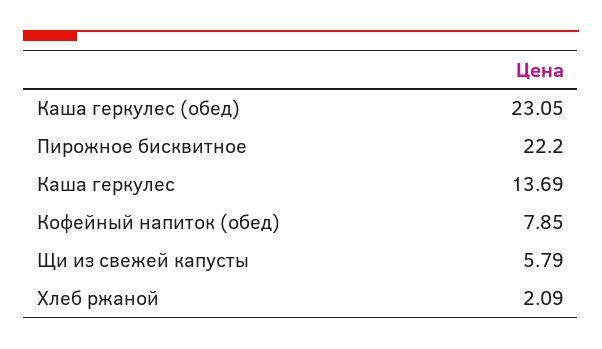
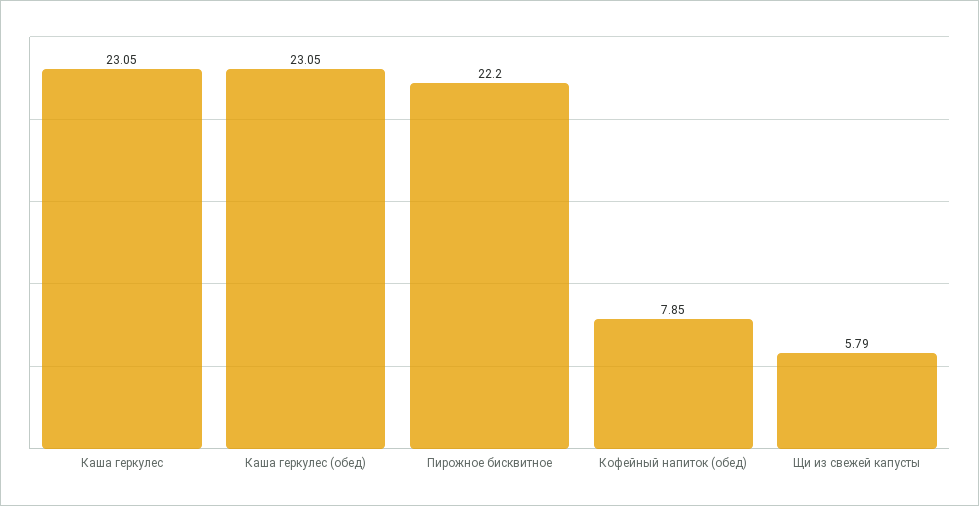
  {
    "Каша геркулес (обед)": 23.05,
    "Пирожное бисквитное": 22.2,
-   "Каша геркулес": 13.69,
+   "Каша геркулес": 23.05,
    "Кофейный напиток (обед)": 7.85,
-   "Щи из свежей капусты": 5.79,
+   "Щи из свежей капусты": 5.79
-   "Хлеб ржаной": 2.09
  }

